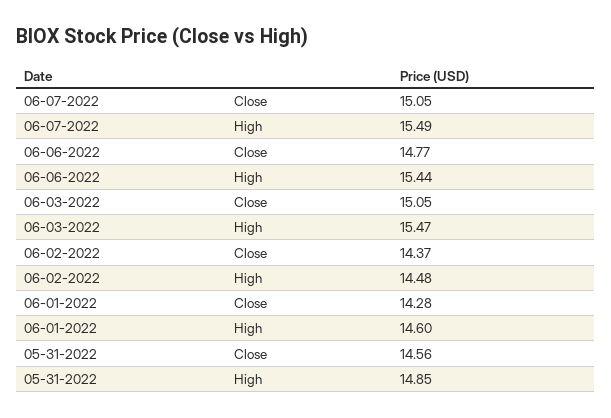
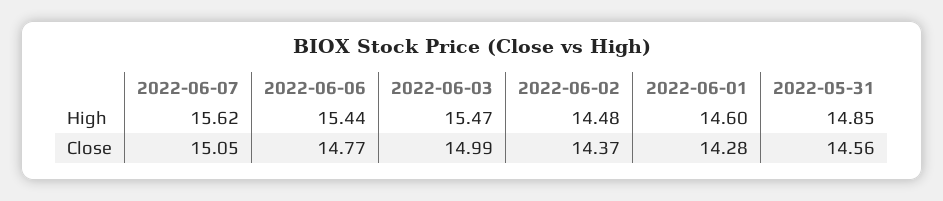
  {
    "06-07-2022": {
      "Close": 15.05,
-     "High": 15.49
+     "High": 15.62
    },
    "06-06-2022": {
      "Close": 14.77,
      "High": 15.44
    },
    "06-03-2022": {
-     "Close": 15.05,
+     "Close": 14.99,
      "High": 15.47
    },
    "06-02-2022": {
      "Close": 14.37,
      "High": 14.48
    },
    "06-01-2022": {
      "Close": 14.28,
      "High": 14.6
    },
    "05-31-2022": {
      "Close": 14.56,
      "High": 14.85
    }
  }

